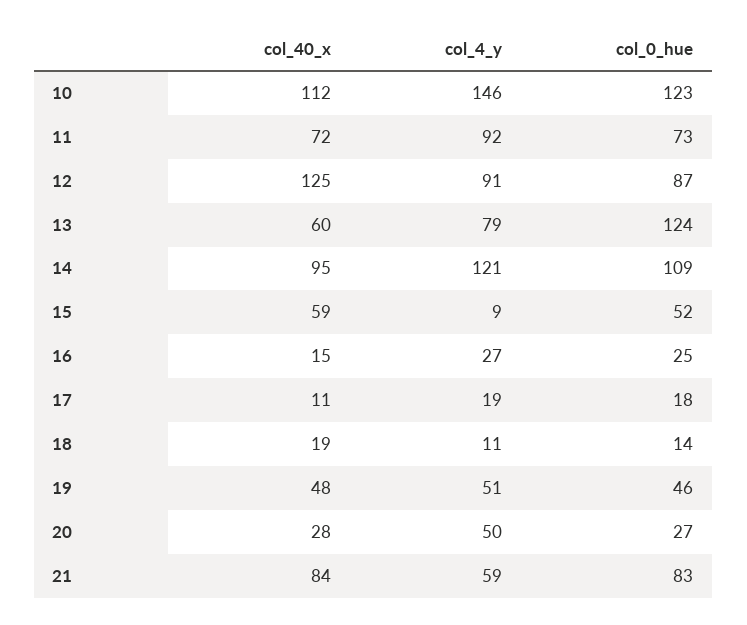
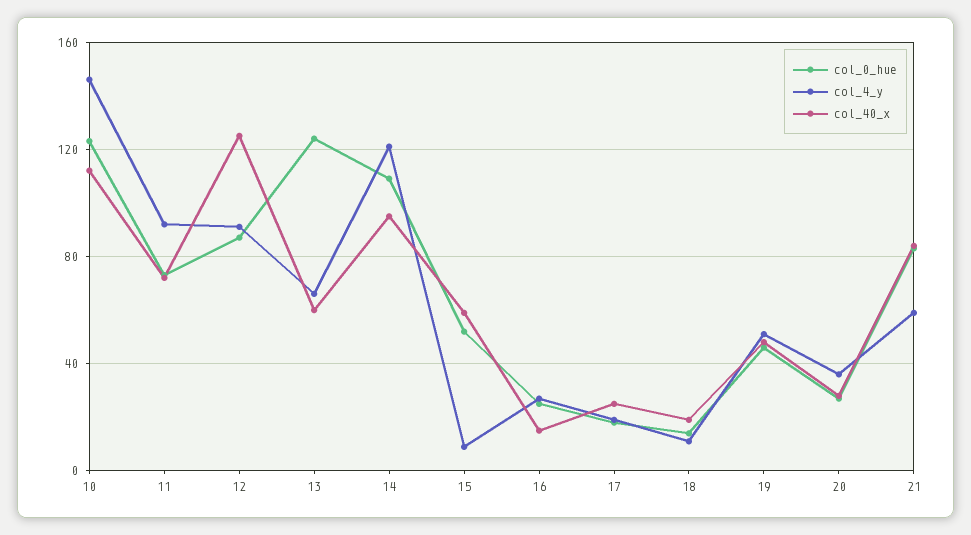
  {
    "col_40_x": {
      "10": 112,
      "11": 72,
      "12": 125,
      "13": 60,
      "14": 95,
      "15": 59,
      "16": 15,
-     "17": 11,
+     "17": 25,
      "18": 19,
      "19": 48,
      "20": 28,
      "21": 84
    },
    "col_4_y": {
      "10": 146,
      "11": 92,
      "12": 91,
-     "13": 79,
+     "13": 65,
      "14": 121,
      "15": 9,
      "16": 27,
      "17": 19,
      "18": 11,
      "19": 51,
-     "20": 50,
+     "20": 35,
      "21": 59
    },
    "col_0_hue": {
      "10": 123,
      "11": 73,
      "12": 87,
      "13": 124,
      "14": 109,
      "15": 52,
      "16": 25,
      "17": 18,
      "18": 14,
      "19": 46,
      "20": 27,
      "21": 83
    }
  }

